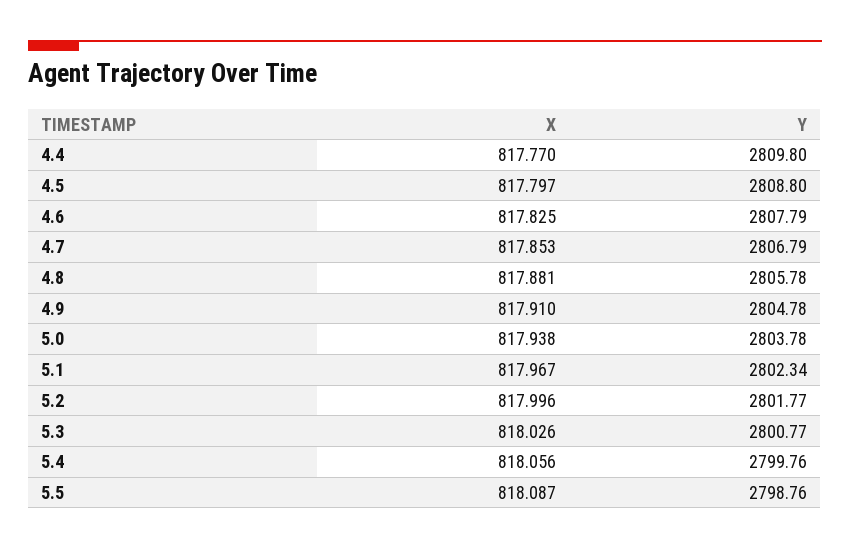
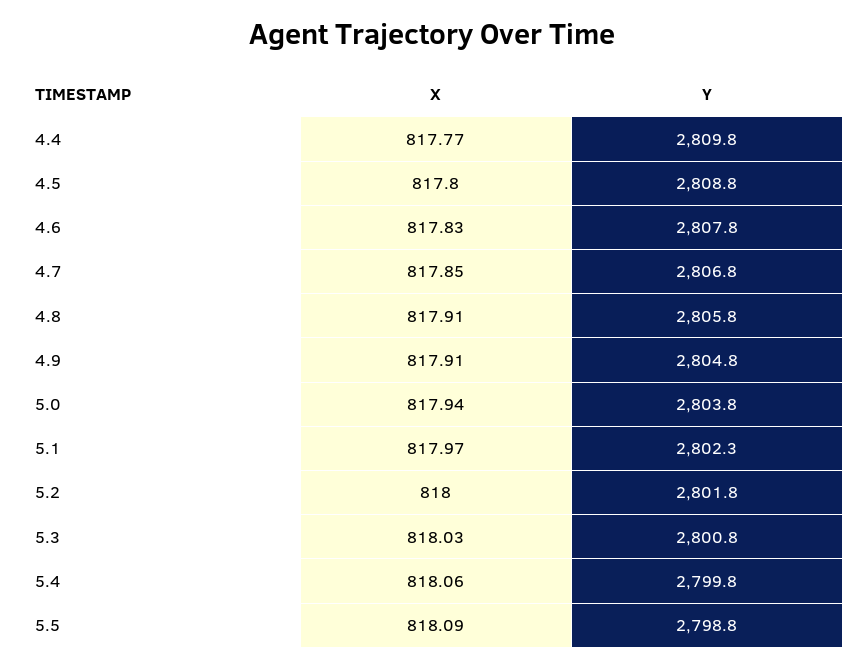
  {
    "X": {
      "4.4": 817.77,
      "4.5": 817.797,
      "4.6": 817.825,
      "4.7": 817.853,
-     "4.8": 817.881,
+     "4.8": 817.91,
      "4.9": 817.91,
      "5.0": 817.938,
      "5.1": 817.967,
      "5.2": 817.996,
      "5.3": 818.026,
      "5.4": 818.056,
      "5.5": 818.087
    },
    "Y": {
      "4.4": 2809.8,
      "4.5": 2808.8,
      "4.6": 2807.79,
      "4.7": 2806.79,
      "4.8": 2805.78,
      "4.9": 2804.78,
      "5.0": 2803.78,
      "5.1": 2802.34,
      "5.2": 2801.77,
      "5.3": 2800.77,
      "5.4": 2799.76,
      "5.5": 2798.76
    }
  }

